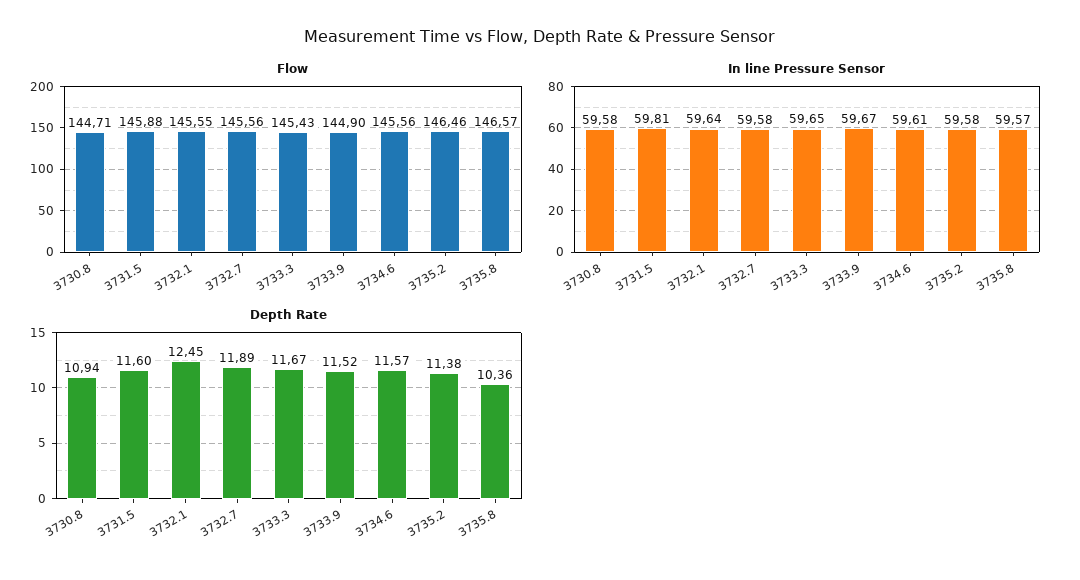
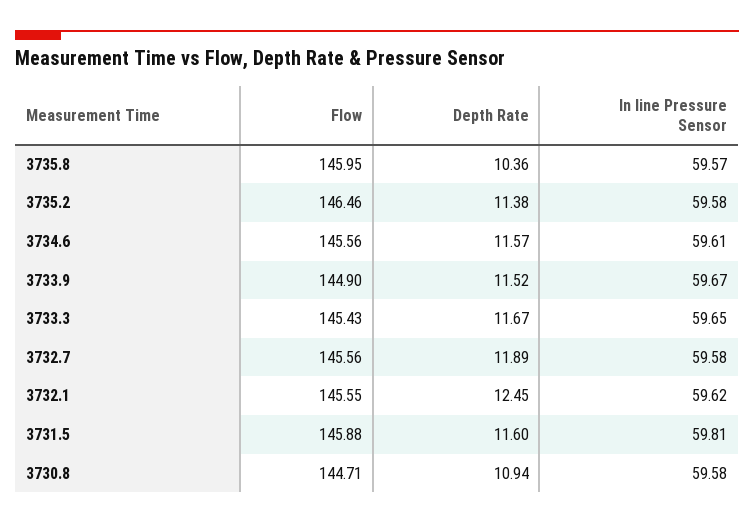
  {
    "Flow": {
      "3730.8": 144.71,
      "3731.5": 145.88,
      "3732.1": 145.55,
      "3732.7": 145.56,
      "3733.3": 145.43,
      "3733.9": 144.9,
      "3734.6": 145.56,
      "3735.2": 146.46,
-     "3735.8": 146.57
+     "3735.8": 145.95
    },
    "In line Pressure Sensor": {
      "3730.8": 59.58,
      "3731.5": 59.81,
-     "3732.1": 59.64,
+     "3732.1": 59.62,
      "3732.7": 59.58,
      "3733.3": 59.65,
      "3733.9": 59.67,
      "3734.6": 59.61,
      "3735.2": 59.58,
      "3735.8": 59.57
    },
    "Depth Rate": {
      "3730.8": 10.94,
      "3731.5": 11.6,
      "3732.1": 12.45,
      "3732.7": 11.89,
      "3733.3": 11.67,
      "3733.9": 11.52,
      "3734.6": 11.57,
      "3735.2": 11.38,
      "3735.8": 10.36
    }
  }

